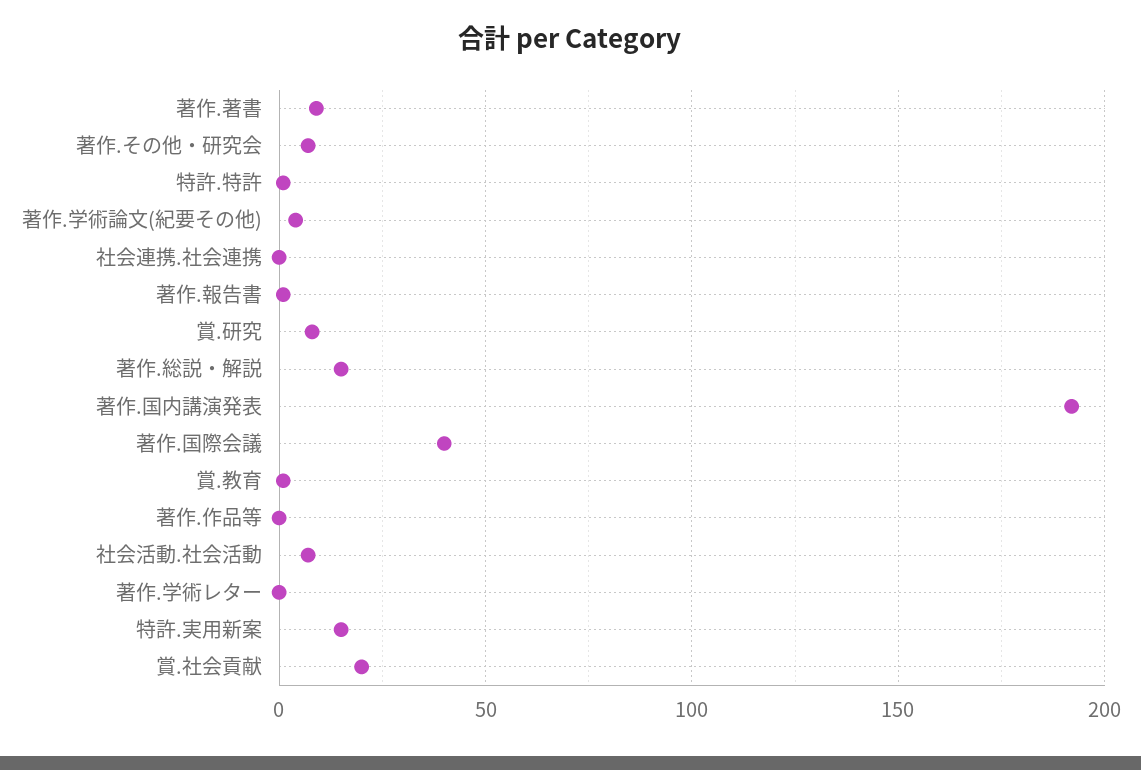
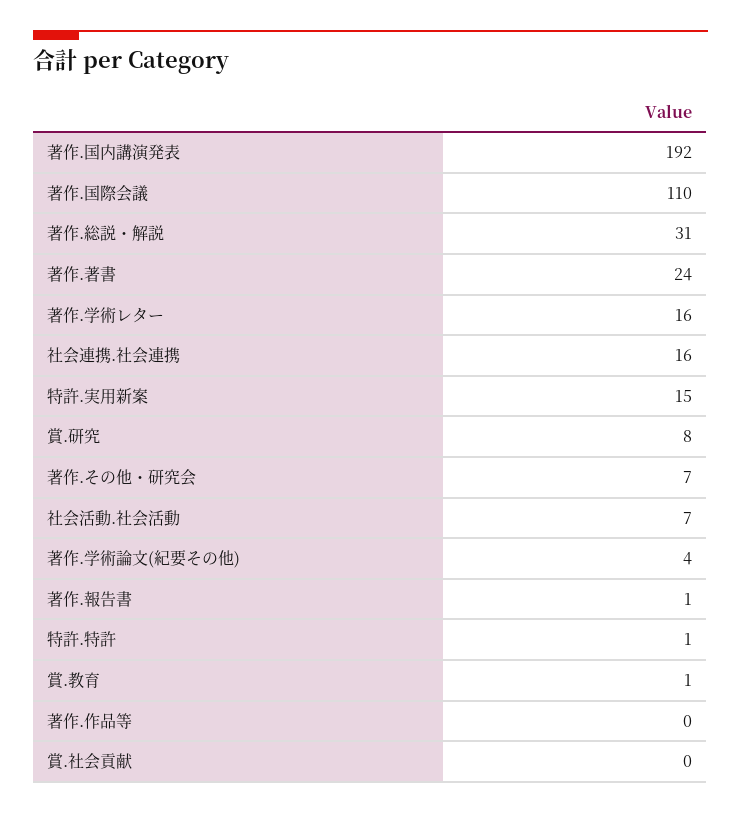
  {
-   "著作.著書": 10,
+   "著作.著書": 24,
    "著作.その他・研究会": 7,
    "特許.特許": 1,
    "著作.学術論文(紀要その他)": 4,
-   "社会連携.社会連携": 0,
+   "社会連携.社会連携": 16,
    "著作.報告書": 1,
    "賞.研究": 8,
-   "著作.総説・解説": 15,
+   "著作.総説・解説": 31,
    "著作.国内講演発表": 192,
-   "著作.国際会議": 40,
+   "著作.国際会議": 110,
    "賞.教育": 1,
    "著作.作品等": 0,
    "社会活動.社会活動": 7,
-   "著作.学術レター": 0,
+   "著作.学術レター": 16,
    "特許.実用新案": 15,
-   "賞.社会貢献": 20
+   "賞.社会貢献": 0
  }

